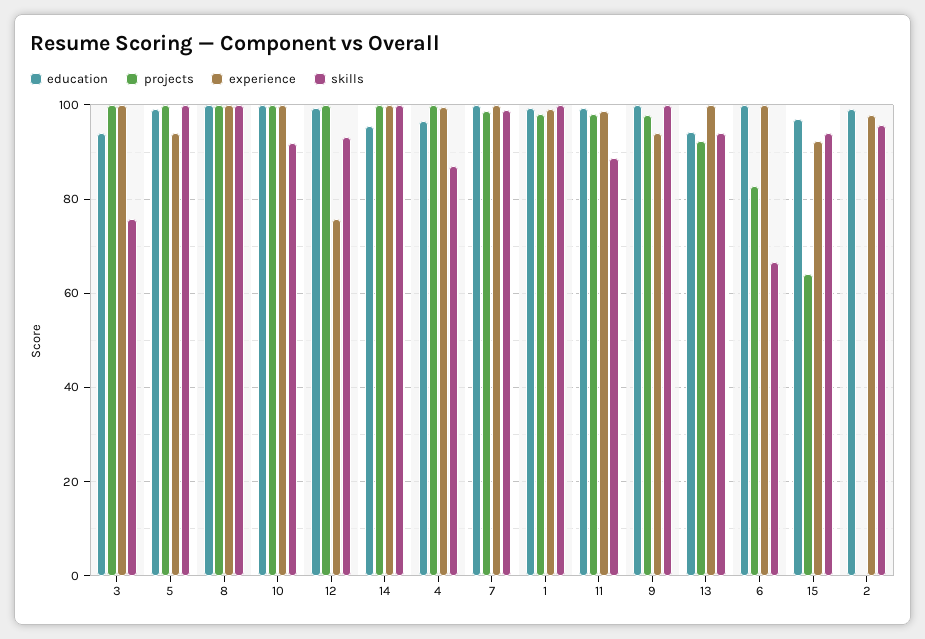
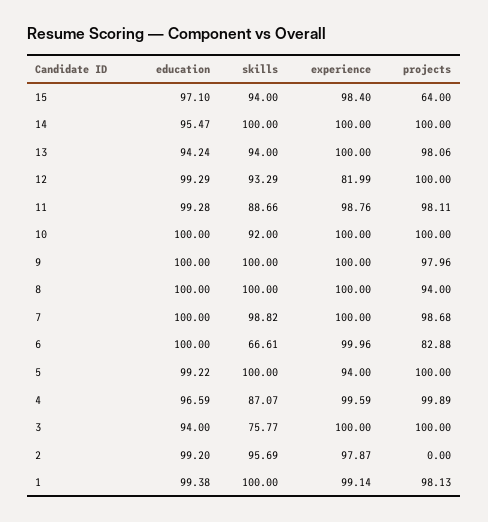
  {
    "education": {
      "3": 94,
      "5": 99.22,
      "8": 100,
      "10": 100,
      "12": 99.29,
      "14": 95.47,
      "4": 96.59,
      "7": 100,
      "1": 99.38,
      "11": 99.28,
      "9": 100,
      "13": 94.24,
      "6": 100,
      "15": 97.1,
      "2": 99.2
    },
    "projects": {
      "3": 100,
      "5": 100,
-     "8": 100,
+     "8": 94,
      "10": 100,
      "12": 100,
      "14": 100,
      "4": 99.89,
      "7": 98.68,
      "1": 98.13,
      "11": 98.11,
      "9": 97.96,
-     "13": 92,
+     "13": 98.06,
      "6": 82.88,
      "15": 64,
      "2": 0
    },
    "experience": {
      "3": 100,
      "5": 94,
      "8": 100,
      "10": 100,
-     "12": 76,
+     "12": 81.99,
      "14": 100,
      "4": 99.59,
      "7": 100,
      "1": 99.14,
      "11": 98.76,
-     "9": 94,
+     "9": 100,
      "13": 100,
      "6": 99.96,
-     "15": 92,
+     "15": 98.4,
      "2": 97.87
    },
    "skills": {
      "3": 75.77,
      "5": 100,
      "8": 100,
      "10": 92,
      "12": 93.29,
      "14": 100,
      "4": 87.07,
      "7": 98.82,
      "1": 100,
      "11": 88.66,
      "9": 100,
      "13": 94,
      "6": 66.61,
      "15": 94,
      "2": 95.69
    }
  }

